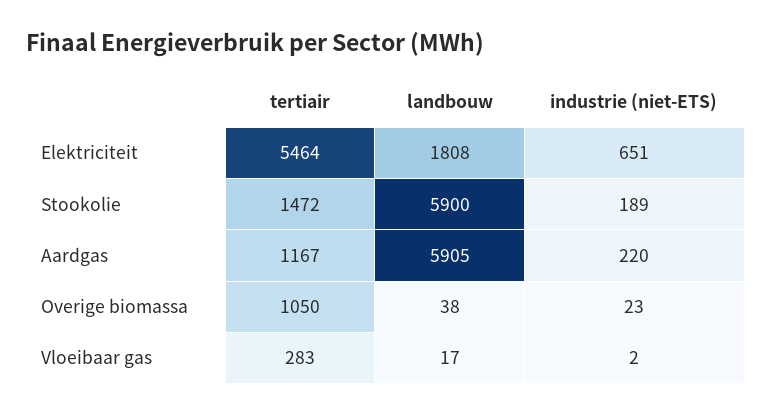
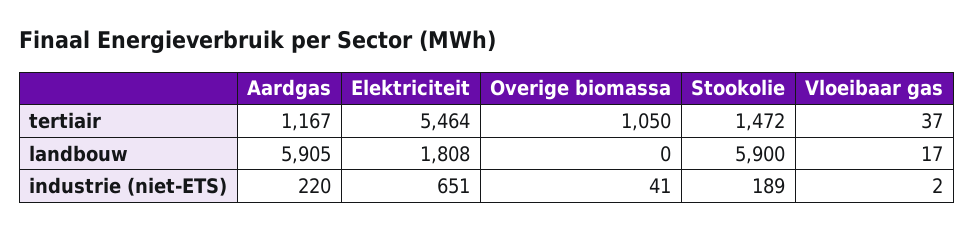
  {
    "tertiair": {
      "Elektriciteit": 5464,
      "Stookolie": 1472,
      "Aardgas": 1167,
      "Overige biomassa": 1050,
-     "Vloeibaar gas": 283
+     "Vloeibaar gas": 37
    },
    "landbouw": {
      "Elektriciteit": 1808,
      "Stookolie": 5900,
      "Aardgas": 5905,
-     "Overige biomassa": 38,
+     "Overige biomassa": 0,
      "Vloeibaar gas": 17
    },
    "industrie (niet-ETS)": {
      "Elektriciteit": 651,
      "Stookolie": 189,
      "Aardgas": 220,
-     "Overige biomassa": 23,
+     "Overige biomassa": 41,
      "Vloeibaar gas": 2
    }
  }

